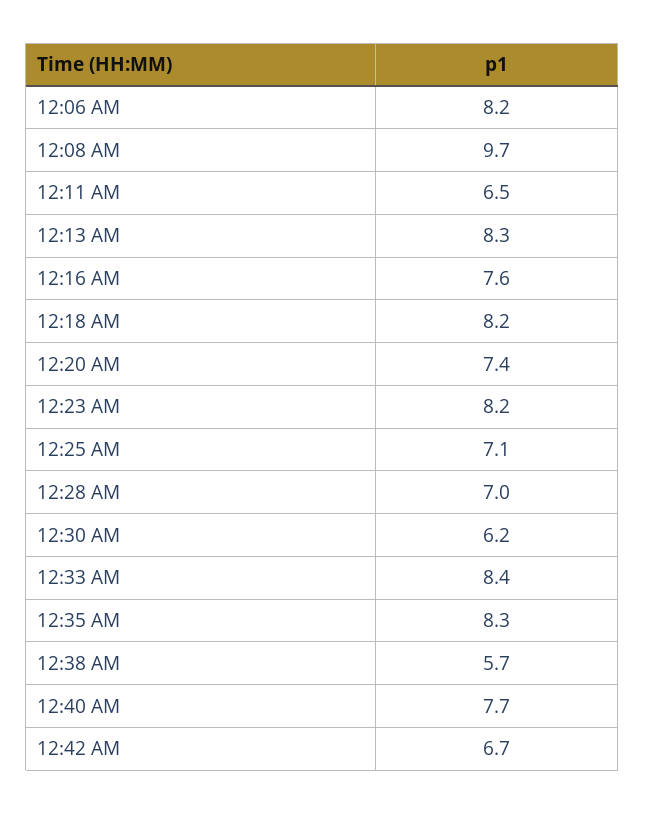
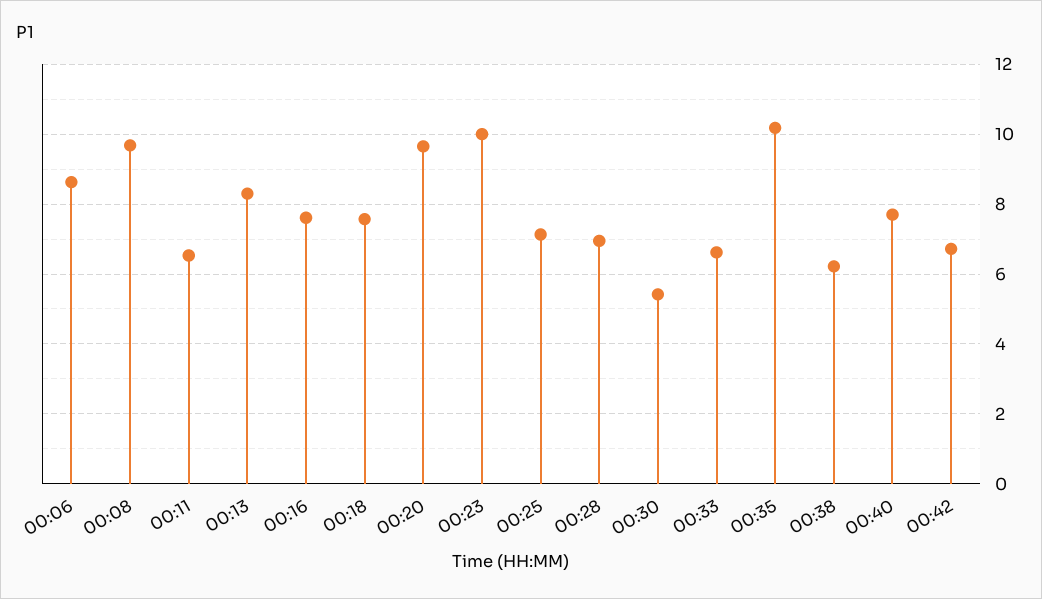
  {
-   "12:06 AM": 8.2,
+   "12:06 AM": 8.6,
    "12:08 AM": 9.7,
    "12:11 AM": 6.5,
    "12:13 AM": 8.3,
    "12:16 AM": 7.6,
-   "12:18 AM": 8.2,
+   "12:18 AM": 7.6,
-   "12:20 AM": 7.4,
+   "12:20 AM": 9.6,
-   "12:23 AM": 8.2,
+   "12:23 AM": 10,
    "12:25 AM": 7.1,
    "12:28 AM": 7,
-   "12:30 AM": 6.2,
+   "12:30 AM": 5.4,
-   "12:33 AM": 8.4,
+   "12:33 AM": 6.6,
-   "12:35 AM": 8.3,
+   "12:35 AM": 10.2,
-   "12:38 AM": 5.7,
+   "12:38 AM": 6.2,
    "12:40 AM": 7.7,
    "12:42 AM": 6.7
  }

